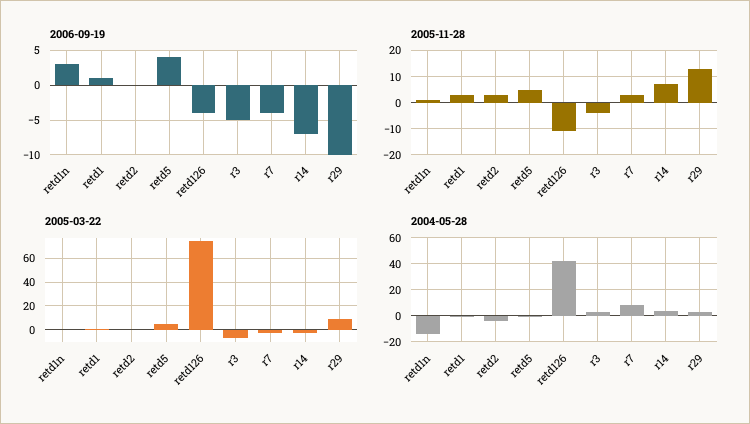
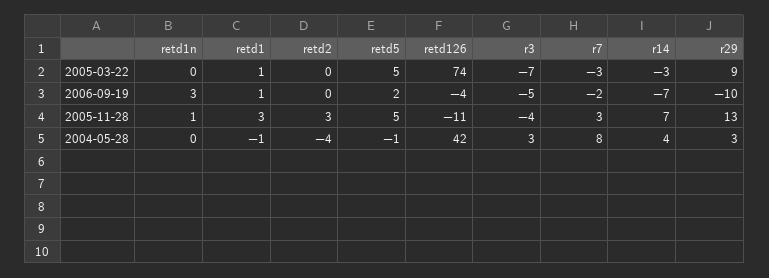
  {
    "2006-09-19": {
      "retd1n": 3,
      "retd1": 1,
      "retd2": 0,
-     "retd5": 4,
+     "retd5": 2,
      "retd126": -4,
      "r3": -5,
-     "r7": -4,
+     "r7": -2,
      "r14": -7,
      "r29": -10
    },
    "2005-11-28": {
      "retd1n": 1,
      "retd1": 3,
      "retd2": 3,
      "retd5": 5,
      "retd126": -11,
      "r3": -4,
      "r7": 3,
      "r14": 7,
      "r29": 13
    },
    "2005-03-22": {
      "retd1n": 0,
      "retd1": 1,
      "retd2": 0,
      "retd5": 5,
      "retd126": 74,
      "r3": -7,
      "r7": -3,
      "r14": -3,
      "r29": 9
    },
    "2004-05-28": {
-     "retd1n": -15,
+     "retd1n": 0,
      "retd1": -1,
      "retd2": -4,
      "retd5": -1,
      "retd126": 42,
      "r3": 3,
      "r7": 8,
      "r14": 4,
      "r29": 3
    }
  }

